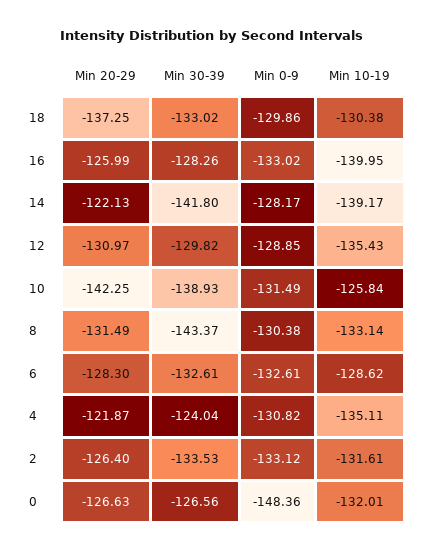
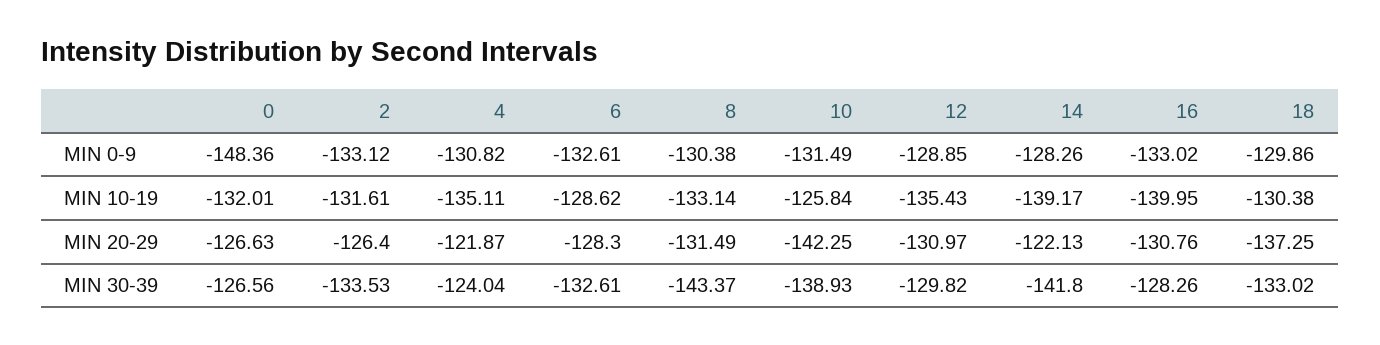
  {
    "Min 20-29": {
      "18": -137.25,
-     "16": -125.99,
+     "16": -130.76,
      "14": -122.13,
      "12": -130.97,
      "10": -142.25,
      "8": -131.49,
      "6": -128.3,
      "4": -121.87,
      "2": -126.4,
      "0": -126.63
    },
    "Min 30-39": {
      "18": -133.02,
      "16": -128.26,
      "14": -141.8,
      "12": -129.82,
      "10": -138.93,
      "8": -143.37,
      "6": -132.61,
      "4": -124.04,
      "2": -133.53,
      "0": -126.56
    },
    "Min 0-9": {
      "18": -129.86,
      "16": -133.02,
-     "14": -128.17,
+     "14": -128.26,
      "12": -128.85,
      "10": -131.49,
      "8": -130.38,
      "6": -132.61,
      "4": -130.82,
      "2": -133.12,
      "0": -148.36
    },
    "Min 10-19": {
      "18": -130.38,
      "16": -139.95,
      "14": -139.17,
      "12": -135.43,
      "10": -125.84,
      "8": -133.14,
      "6": -128.62,
      "4": -135.11,
      "2": -131.61,
      "0": -132.01
    }
  }

